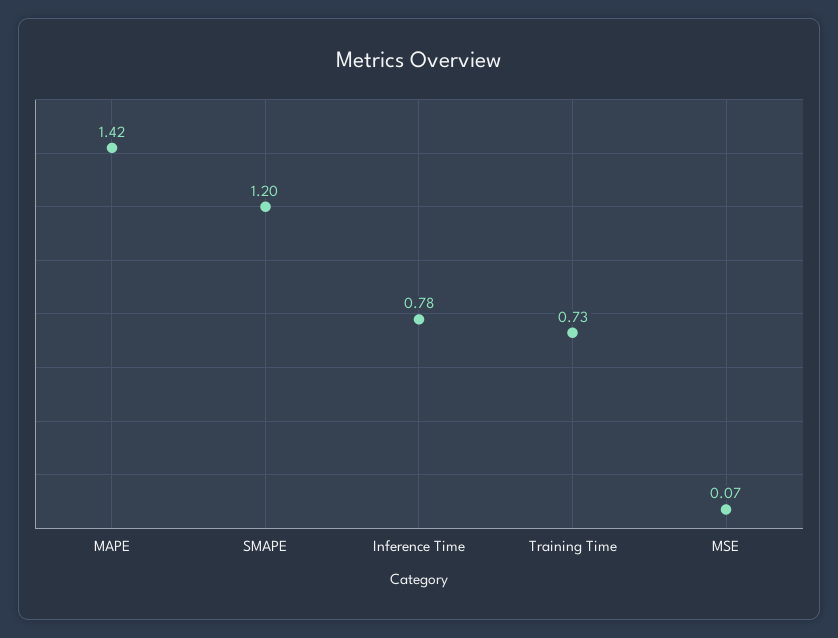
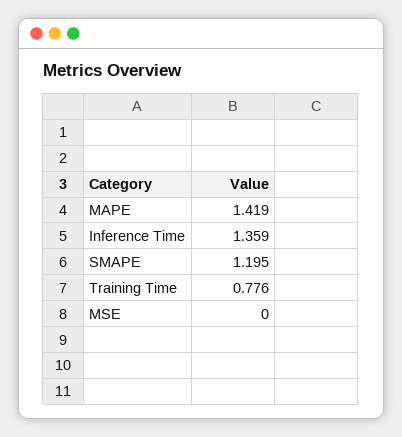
  {
    "MAPE": 1.419,
    "SMAPE": 1.195,
-   "Inference Time": 0.78,
+   "Inference Time": 1.359,
-   "Training Time": 0.73,
+   "Training Time": 0.776,
-   "MSE": 0.07
+   "MSE": 0
  }

